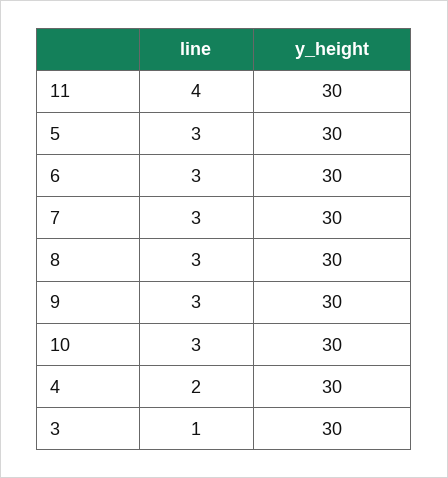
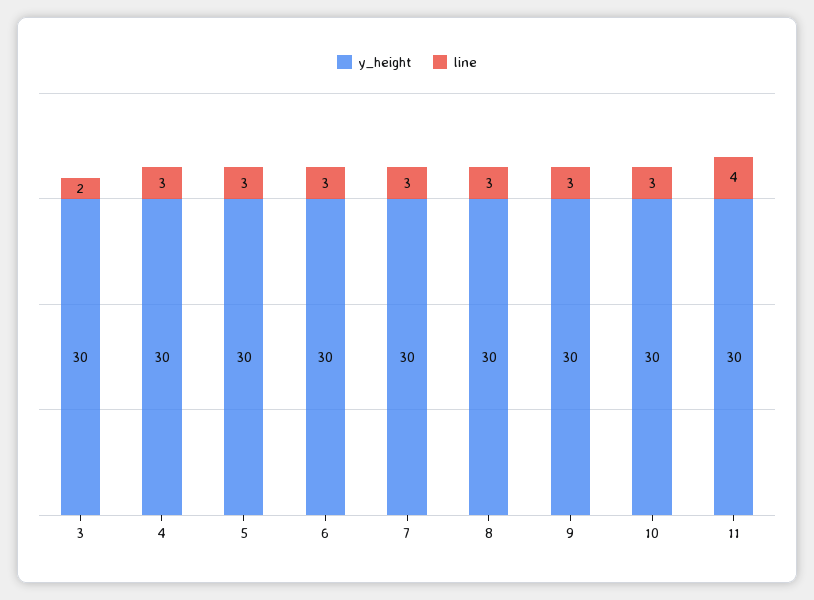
  {
    "line": {
      "11": 4,
      "5": 3,
      "6": 3,
      "7": 3,
      "8": 3,
      "9": 3,
      "10": 3,
-     "4": 2,
+     "4": 3,
-     "3": 1
+     "3": 2
    },
    "y_height": {
      "11": 30,
      "5": 30,
      "6": 30,
      "7": 30,
      "8": 30,
      "9": 30,
      "10": 30,
      "4": 30,
      "3": 30
    }
  }

